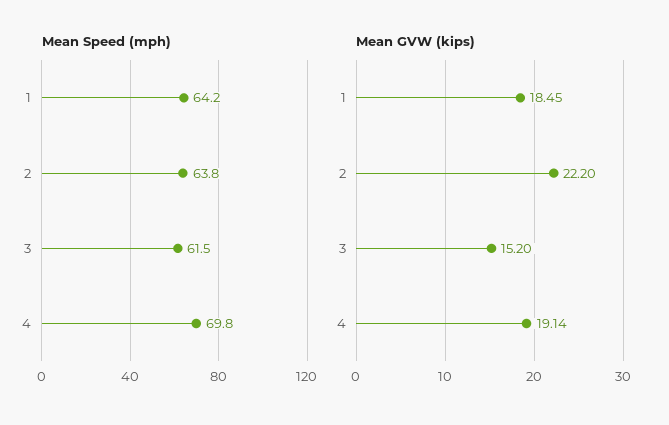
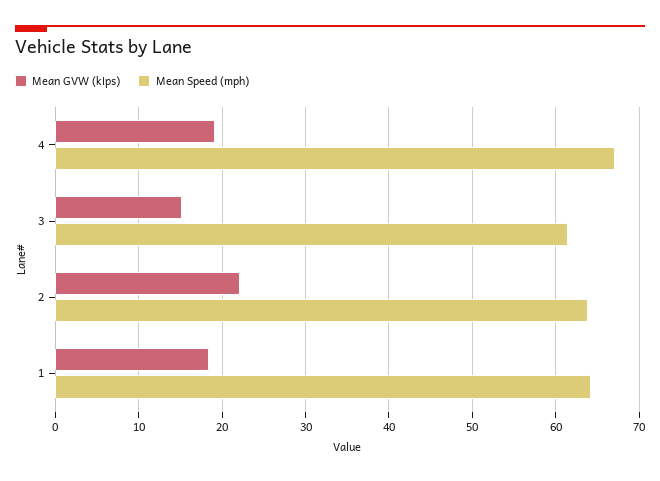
  {
    "Mean Speed (mph)": {
      "1": 64.2,
      "2": 63.8,
      "3": 61.5,
-     "4": 69.8
+     "4": 67
    },
    "Mean GVW (kips)": {
      "1": 18.45,
      "2": 22.2,
      "3": 15.2,
      "4": 19.14
    }
  }

